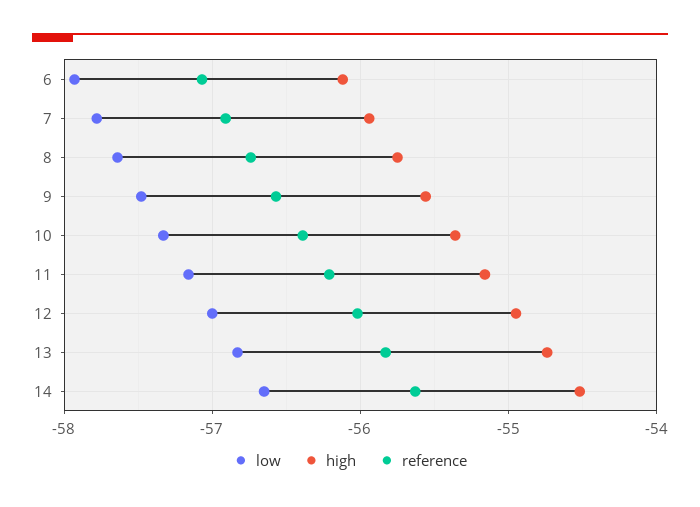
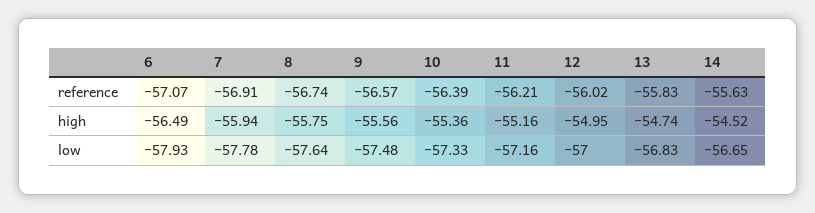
  {
    "low": {
      "6": -57.93,
      "7": -57.78,
      "8": -57.64,
      "9": -57.48,
      "10": -57.33,
      "11": -57.16,
      "12": -57,
      "13": -56.83,
      "14": -56.65
    },
    "high": {
-     "6": -56.1,
+     "6": -56.49,
      "7": -55.94,
      "8": -55.75,
      "9": -55.56,
      "10": -55.36,
      "11": -55.16,
      "12": -54.95,
      "13": -54.74,
      "14": -54.52
    },
    "reference": {
      "6": -57.07,
      "7": -56.91,
      "8": -56.74,
      "9": -56.57,
      "10": -56.39,
      "11": -56.21,
      "12": -56.02,
      "13": -55.83,
      "14": -55.63
    }
  }

